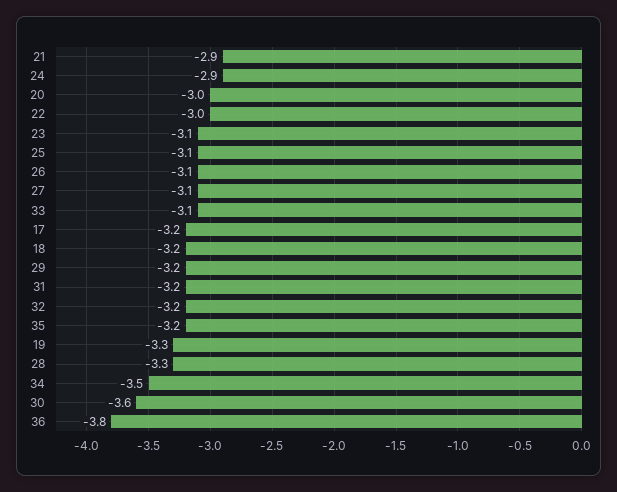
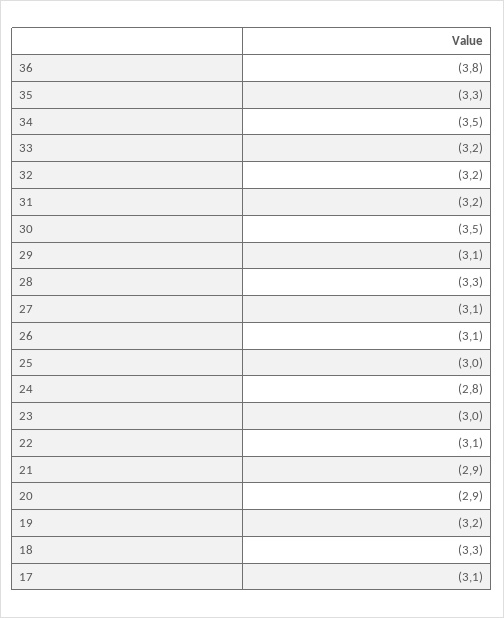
  {
    "21": -2.9,
-   "24": -2.9,
+   "24": -2.8,
-   "20": -3,
+   "20": -2.9,
-   "22": -3,
+   "22": -3.1,
-   "23": -3.1,
+   "23": -3,
-   "25": -3.1,
+   "25": -3,
    "26": -3.1,
    "27": -3.1,
-   "33": -3.1,
+   "33": -3.2,
-   "17": -3.2,
+   "17": -3.1,
-   "18": -3.2,
+   "18": -3.3,
-   "29": -3.2,
+   "29": -3.1,
    "31": -3.2,
    "32": -3.2,
-   "35": -3.2,
+   "35": -3.3,
-   "19": -3.3,
+   "19": -3.2,
    "28": -3.3,
    "34": -3.5,
-   "30": -3.6,
+   "30": -3.5,
    "36": -3.8
  }

